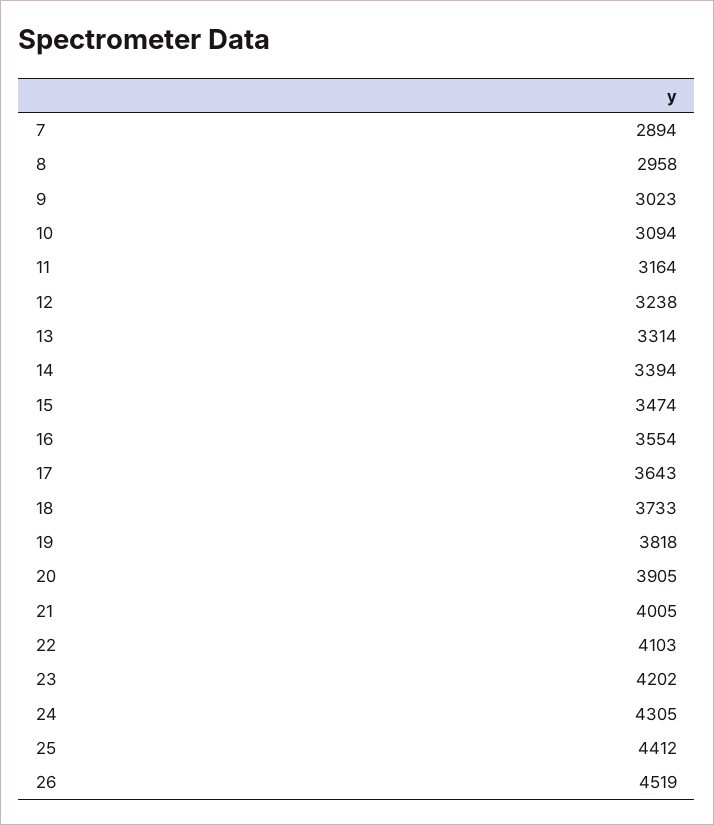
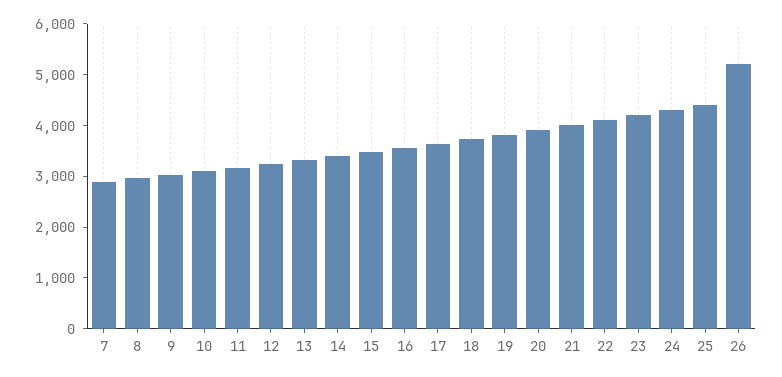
  {
    "7": 2894,
    "8": 2958,
    "9": 3023,
    "10": 3094,
    "11": 3164,
    "12": 3238,
    "13": 3314,
    "14": 3394,
    "15": 3474,
    "16": 3554,
    "17": 3643,
    "18": 3733,
    "19": 3818,
    "20": 3905,
    "21": 4005,
    "22": 4103,
    "23": 4202,
    "24": 4305,
    "25": 4412,
-   "26": 4519
+   "26": 5200
  }

